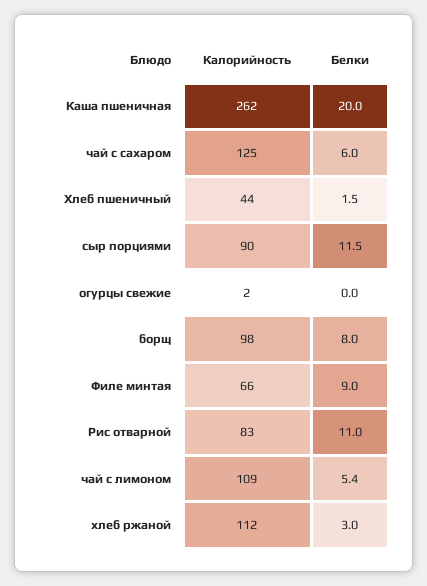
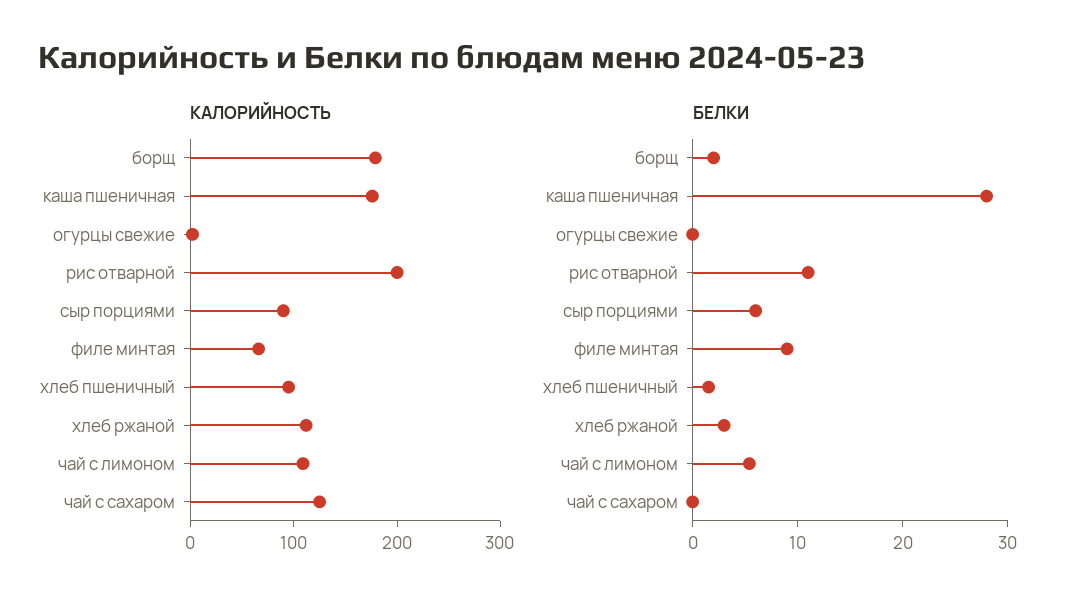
  {
    "Калорийность": {
-     "Каша пшеничная": 262,
+     "Каша пшеничная": 180,
      "чай с сахаром": 125,
-     "Хлеб пшеничный": 44,
+     "Хлеб пшеничный": 100,
      "сыр порциями": 90,
      "огурцы свежие": 2,
-     "борщ": 98,
+     "борщ": 180,
      "Филе минтая": 66,
-     "Рис отварной": 83,
+     "Рис отварной": 200,
      "чай с лимоном": 109,
      "хлеб ржаной": 112
    },
    "Белки": {
-     "Каша пшеничная": 20,
+     "Каша пшеничная": 28,
-     "чай с сахаром": 6,
+     "чай с сахаром": 0,
      "Хлеб пшеничный": 1.5,
-     "сыр порциями": 11.5,
+     "сыр порциями": 6,
      "огурцы свежие": 0,
-     "борщ": 8,
+     "борщ": 2,
      "Филе минтая": 9,
      "Рис отварной": 11,
      "чай с лимоном": 5.4,
      "хлеб ржаной": 3
    }
  }

